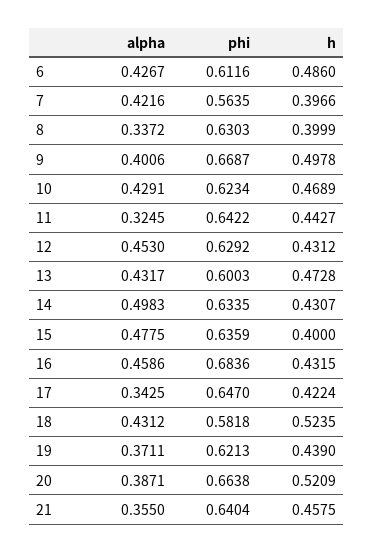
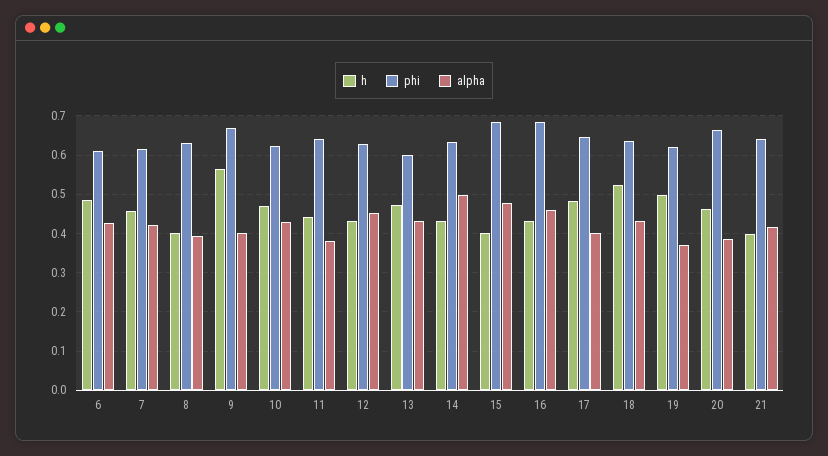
  {
    "alpha": {
      "6": 0.4267,
      "7": 0.4216,
-     "8": 0.3372,
+     "8": 0.4,
      "9": 0.4006,
      "10": 0.4291,
-     "11": 0.3245,
+     "11": 0.38,
      "12": 0.453,
      "13": 0.4317,
      "14": 0.4983,
      "15": 0.4775,
      "16": 0.4586,
-     "17": 0.3425,
+     "17": 0.4,
      "18": 0.4312,
      "19": 0.3711,
      "20": 0.3871,
-     "21": 0.355
+     "21": 0.42
    },
    "phi": {
      "6": 0.6116,
-     "7": 0.5635,
+     "7": 0.62,
      "8": 0.6303,
      "9": 0.6687,
      "10": 0.6234,
      "11": 0.6422,
      "12": 0.6292,
      "13": 0.6003,
      "14": 0.6335,
-     "15": 0.6359,
+     "15": 0.68,
      "16": 0.6836,
      "17": 0.647,
-     "18": 0.5818,
+     "18": 0.64,
      "19": 0.6213,
      "20": 0.6638,
      "21": 0.6404
    },
    "h": {
      "6": 0.486,
-     "7": 0.3966,
+     "7": 0.46,
      "8": 0.3999,
-     "9": 0.4978,
+     "9": 0.56,
      "10": 0.4689,
      "11": 0.4427,
      "12": 0.4312,
      "13": 0.4728,
      "14": 0.4307,
      "15": 0.4,
      "16": 0.4315,
-     "17": 0.4224,
+     "17": 0.48,
      "18": 0.5235,
-     "19": 0.439,
+     "19": 0.5,
-     "20": 0.5209,
+     "20": 0.46,
-     "21": 0.4575
+     "21": 0.4
    }
  }

